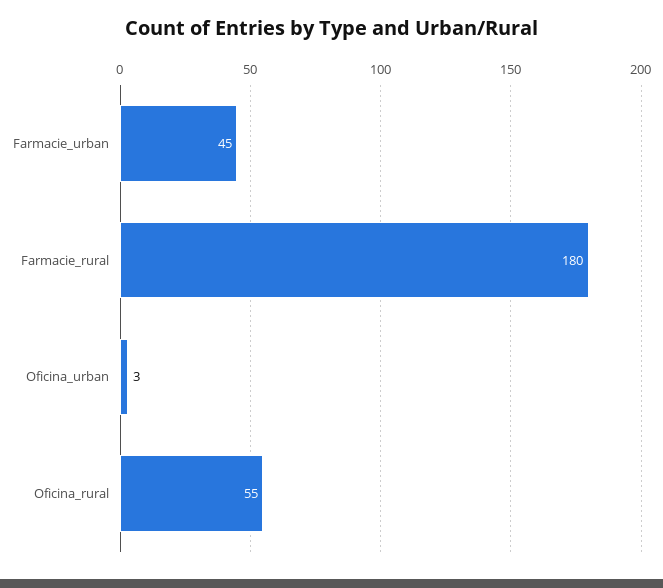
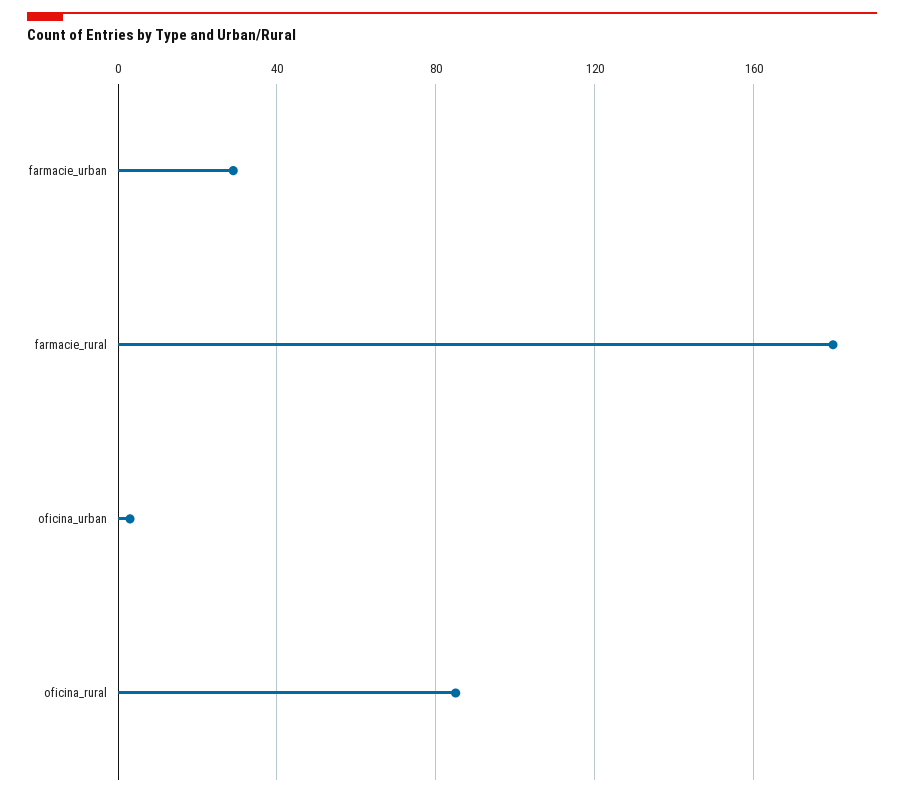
  {
-   "Farmacie_urban": 45,
+   "Farmacie_urban": 30,
    "Farmacie_rural": 180,
    "Oficina_urban": 3,
-   "Oficina_rural": 55
+   "Oficina_rural": 85
  }

